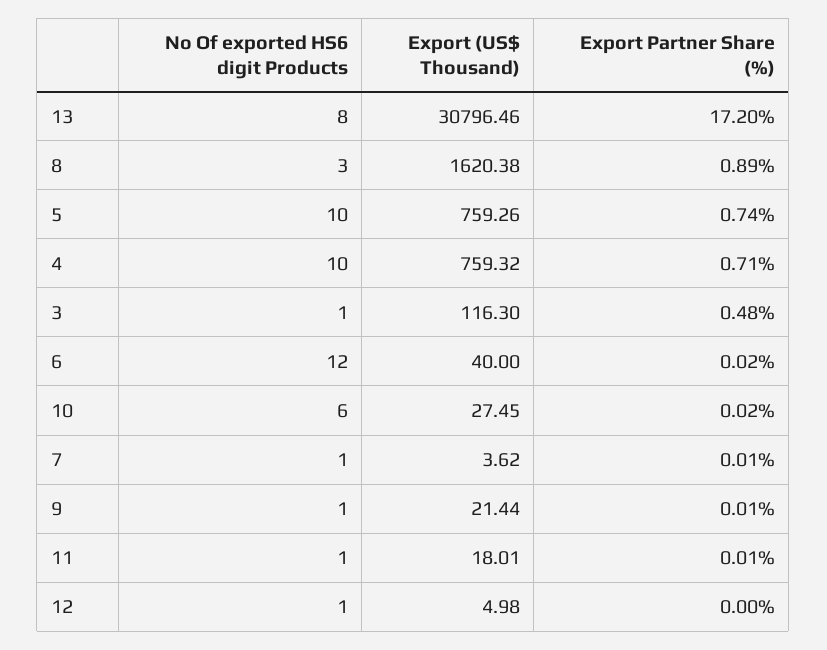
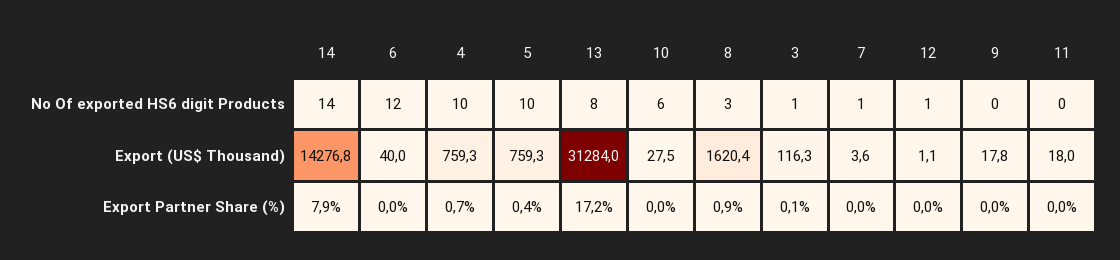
  {
    "No Of exported HS6 digit Products": {
      "13": 8,
      "8": 3,
      "5": 10,
      "4": 10,
      "3": 1,
      "6": 12,
      "10": 6,
      "7": 1,
-     "9": 1,
+     "9": 0,
-     "11": 1,
+     "11": 0,
-     "12": 1
+     "12": 1,
+     "14": 14
    },
    "Export (US$ Thousand)": {
-     "13": 30796.46,
+     "13": 31284,
      "8": 1620.38,
      "5": 759.26,
      "4": 759.32,
      "3": 116.3,
      "6": 40,
      "10": 27.45,
      "7": 3.62,
-     "9": 21.44,
+     "9": 17.8,
      "11": 18.01,
-     "12": 4.98
+     "12": 1.1,
+     "14": 14276.8
    },
    "Export Partner Share (%)": {
      "13": 17.2,
      "8": 0.89,
-     "5": 0.74,
+     "5": 0.4,
      "4": 0.71,
-     "3": 0.48,
+     "3": 0.1,
      "6": 0.02,
      "10": 0.02,
      "7": 0.01,
      "9": 0.01,
      "11": 0.01,
-     "12": 0
+     "12": 0,
+     "14": 7.9
    }
  }

